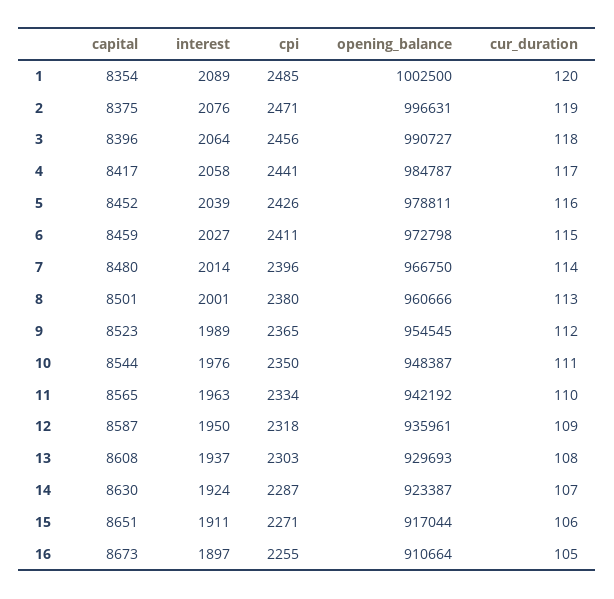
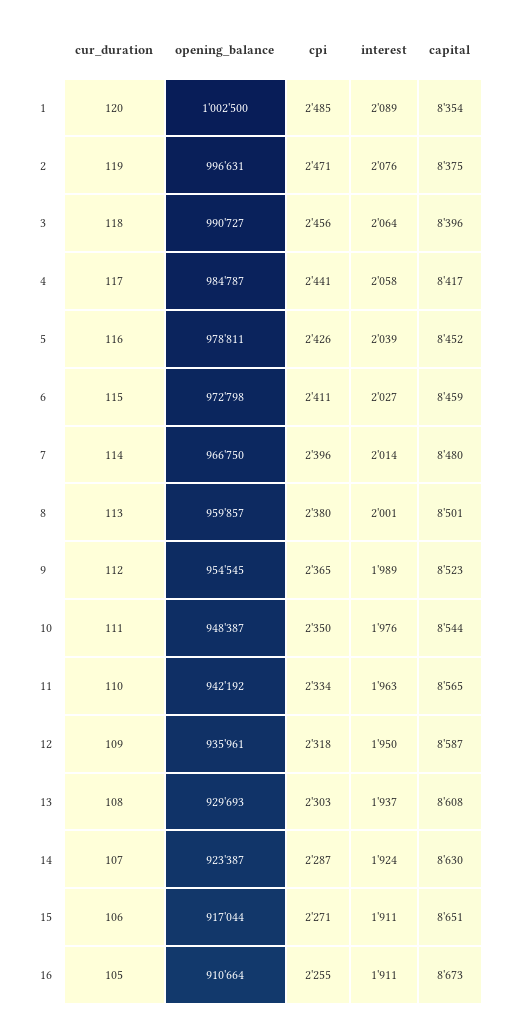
  {
    "capital": {
      "1": 8354,
      "2": 8375,
      "3": 8396,
      "4": 8417,
      "5": 8452,
      "6": 8459,
      "7": 8480,
      "8": 8501,
      "9": 8523,
      "10": 8544,
      "11": 8565,
      "12": 8587,
      "13": 8608,
      "14": 8630,
      "15": 8651,
      "16": 8673
    },
    "interest": {
      "1": 2089,
      "2": 2076,
      "3": 2064,
      "4": 2058,
      "5": 2039,
      "6": 2027,
      "7": 2014,
      "8": 2001,
      "9": 1989,
      "10": 1976,
      "11": 1963,
      "12": 1950,
      "13": 1937,
      "14": 1924,
      "15": 1911,
-     "16": 1897
+     "16": 1911
    },
    "cpi": {
      "1": 2485,
      "2": 2471,
      "3": 2456,
      "4": 2441,
      "5": 2426,
      "6": 2411,
      "7": 2396,
      "8": 2380,
      "9": 2365,
      "10": 2350,
      "11": 2334,
      "12": 2318,
      "13": 2303,
      "14": 2287,
      "15": 2271,
      "16": 2255
    },
    "opening_balance": {
      "1": 1002500,
      "2": 996631,
      "3": 990727,
      "4": 984787,
      "5": 978811,
      "6": 972798,
      "7": 966750,
-     "8": 960666,
+     "8": 959857,
      "9": 954545,
      "10": 948387,
      "11": 942192,
      "12": 935961,
      "13": 929693,
      "14": 923387,
      "15": 917044,
      "16": 910664
    },
    "cur_duration": {
      "1": 120,
      "2": 119,
      "3": 118,
      "4": 117,
      "5": 116,
      "6": 115,
      "7": 114,
      "8": 113,
      "9": 112,
      "10": 111,
      "11": 110,
      "12": 109,
      "13": 108,
      "14": 107,
      "15": 106,
      "16": 105
    }
  }

